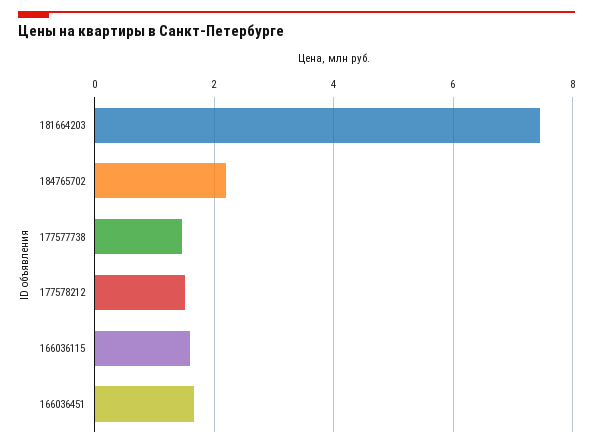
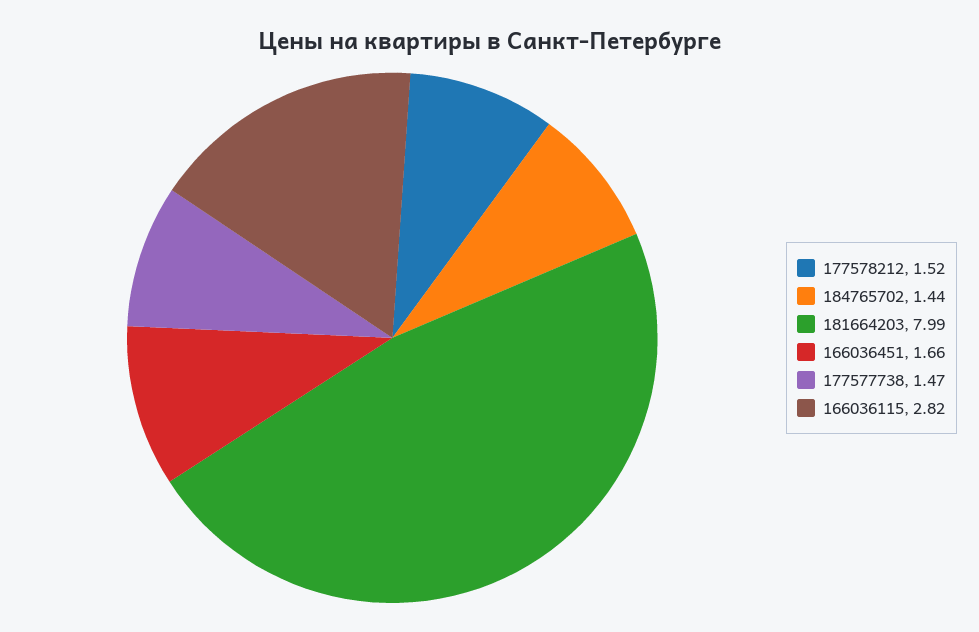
  {
-   "181664203": 7.4,
+   "181664203": 7.99,
-   "184765702": 2.2,
+   "184765702": 1.44,
    "177577738": 1.47,
    "177578212": 1.52,
-   "166036115": 1.6,
+   "166036115": 2.82,
    "166036451": 1.66
  }

